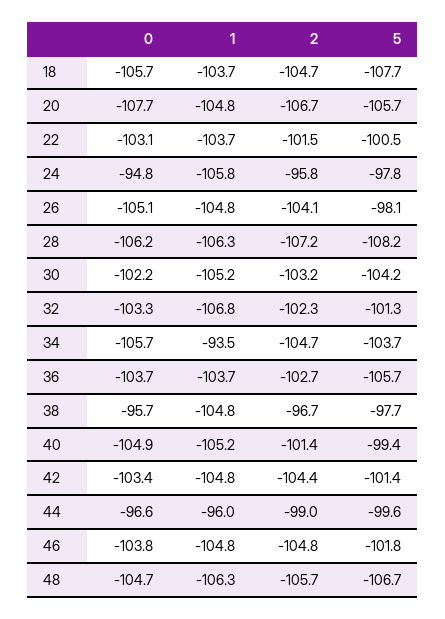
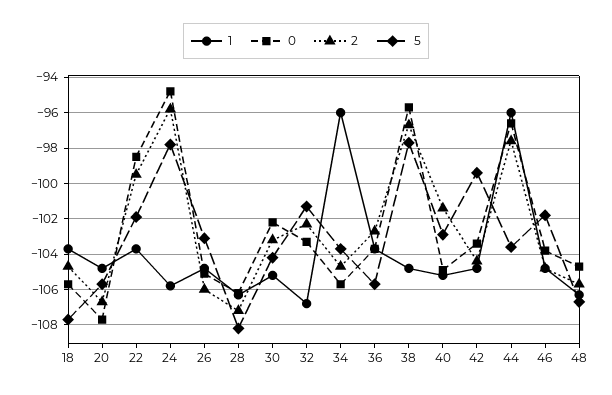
  {
    "0": {
      "18": -105.7,
      "20": -107.7,
-     "22": -103.1,
+     "22": -98.5,
      "24": -94.8,
      "26": -105.1,
      "28": -106.2,
      "30": -102.2,
      "32": -103.3,
      "34": -105.7,
      "36": -103.7,
      "38": -95.7,
      "40": -104.9,
      "42": -103.4,
      "44": -96.6,
      "46": -103.8,
      "48": -104.7
    },
    "1": {
      "18": -103.7,
      "20": -104.8,
      "22": -103.7,
      "24": -105.8,
      "26": -104.8,
      "28": -106.3,
      "30": -105.2,
      "32": -106.8,
-     "34": -93.5,
+     "34": -96,
      "36": -103.7,
      "38": -104.8,
      "40": -105.2,
      "42": -104.8,
      "44": -96,
      "46": -104.8,
      "48": -106.3
    },
    "2": {
      "18": -104.7,
      "20": -106.7,
-     "22": -101.5,
+     "22": -99.5,
      "24": -95.8,
-     "26": -104.1,
+     "26": -106,
      "28": -107.2,
      "30": -103.2,
      "32": -102.3,
      "34": -104.7,
      "36": -102.7,
      "38": -96.7,
      "40": -101.4,
      "42": -104.4,
-     "44": -99,
+     "44": -97.5,
      "46": -104.8,
      "48": -105.7
    },
    "5": {
      "18": -107.7,
      "20": -105.7,
-     "22": -100.5,
+     "22": -102,
      "24": -97.8,
-     "26": -98.1,
+     "26": -103,
      "28": -108.2,
      "30": -104.2,
      "32": -101.3,
      "34": -103.7,
      "36": -105.7,
      "38": -97.7,
-     "40": -99.4,
+     "40": -103,
-     "42": -101.4,
+     "42": -99.5,
-     "44": -99.6,
+     "44": -103.5,
      "46": -101.8,
      "48": -106.7
    }
  }

